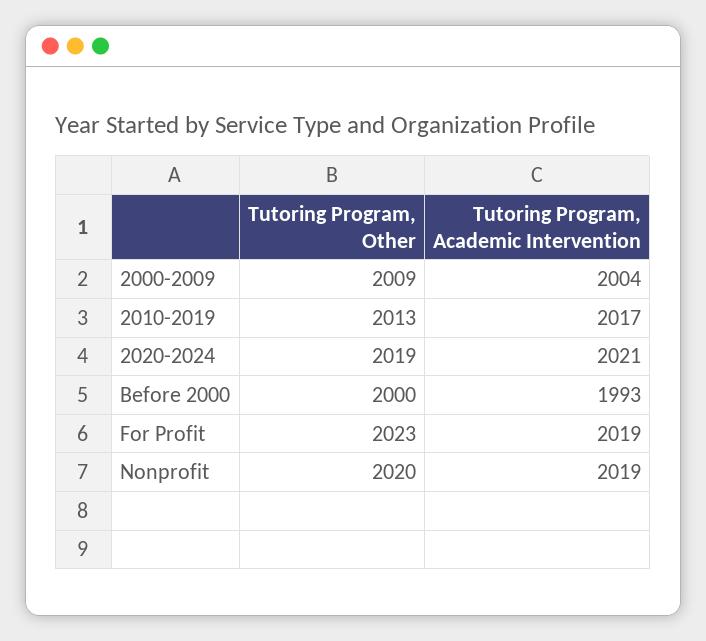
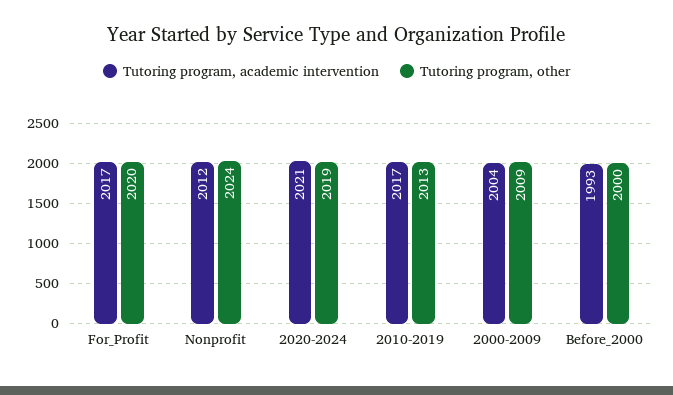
  {
    "Tutoring Program, Other": {
      "2000-2009": 2009,
      "2010-2019": 2013,
      "2020-2024": 2019,
      "Before 2000": 2000,
-     "For Profit": 2023,
+     "For Profit": 2020,
-     "Nonprofit": 2020
+     "Nonprofit": 2024
    },
    "Tutoring Program, Academic Intervention": {
      "2000-2009": 2004,
      "2010-2019": 2017,
      "2020-2024": 2021,
      "Before 2000": 1993,
-     "For Profit": 2019,
+     "For Profit": 2017,
-     "Nonprofit": 2019
+     "Nonprofit": 2012
    }
  }

